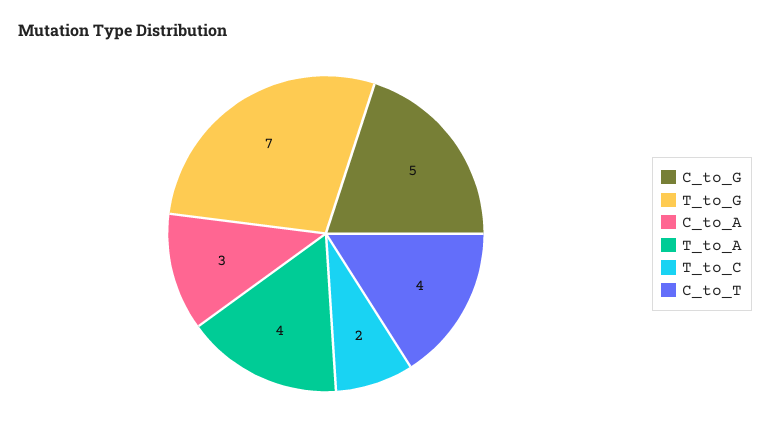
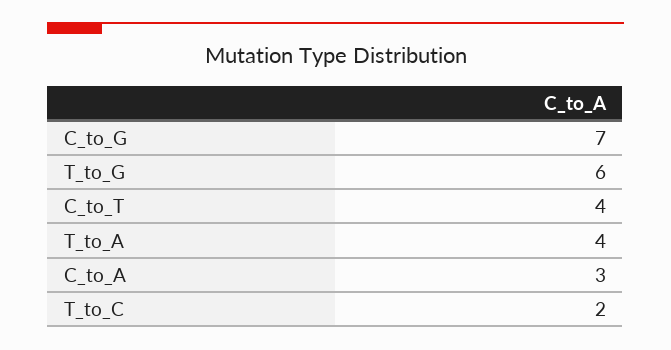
  {
-   "C_to_G": 5,
+   "C_to_G": 7,
-   "T_to_G": 7,
+   "T_to_G": 6,
    "C_to_A": 3,
    "T_to_A": 4,
    "T_to_C": 2,
    "C_to_T": 4
  }

